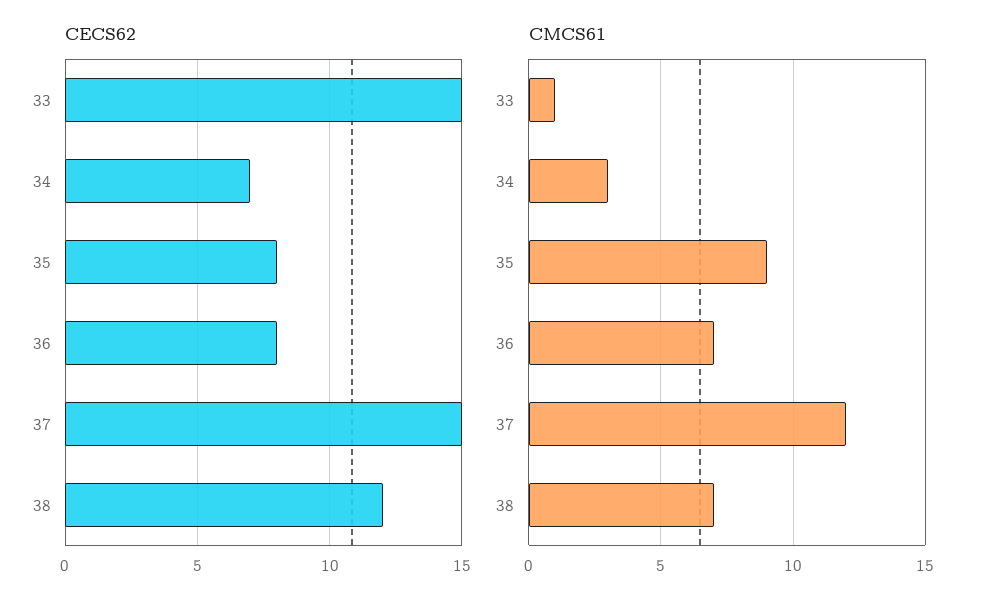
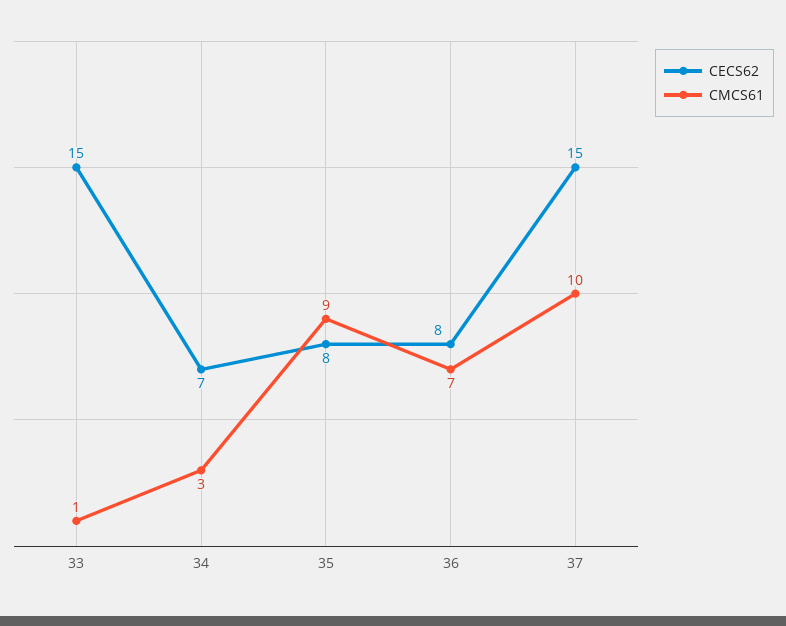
  {
    "CECS62": {
      "33": 15,
      "34": 7,
      "35": 8,
      "36": 8,
-     "37": 15,
+     "37": 15
-     "38": 12
    },
    "CMCS61": {
      "33": 1,
      "34": 3,
      "35": 9,
      "36": 7,
-     "37": 12,
+     "37": 10
-     "38": 7
    }
  }

